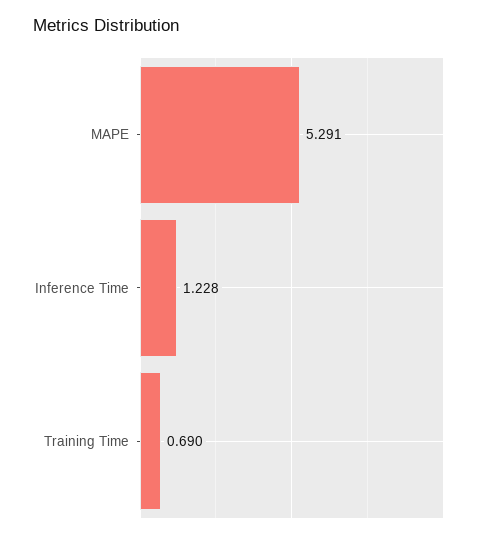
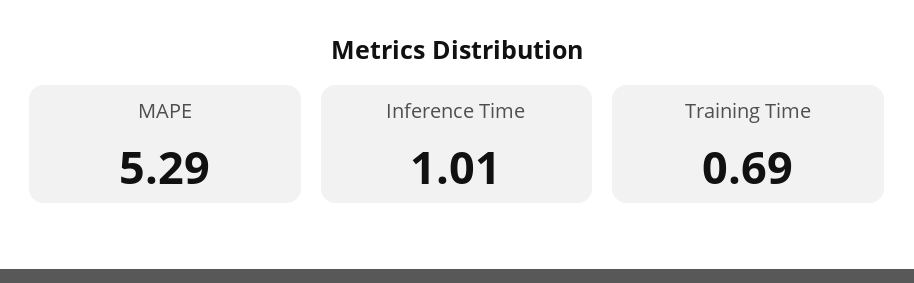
  {
    "MAPE": 5.291,
-   "Inference Time": 1.228,
+   "Inference Time": 1.01,
    "Training Time": 0.69
  }

